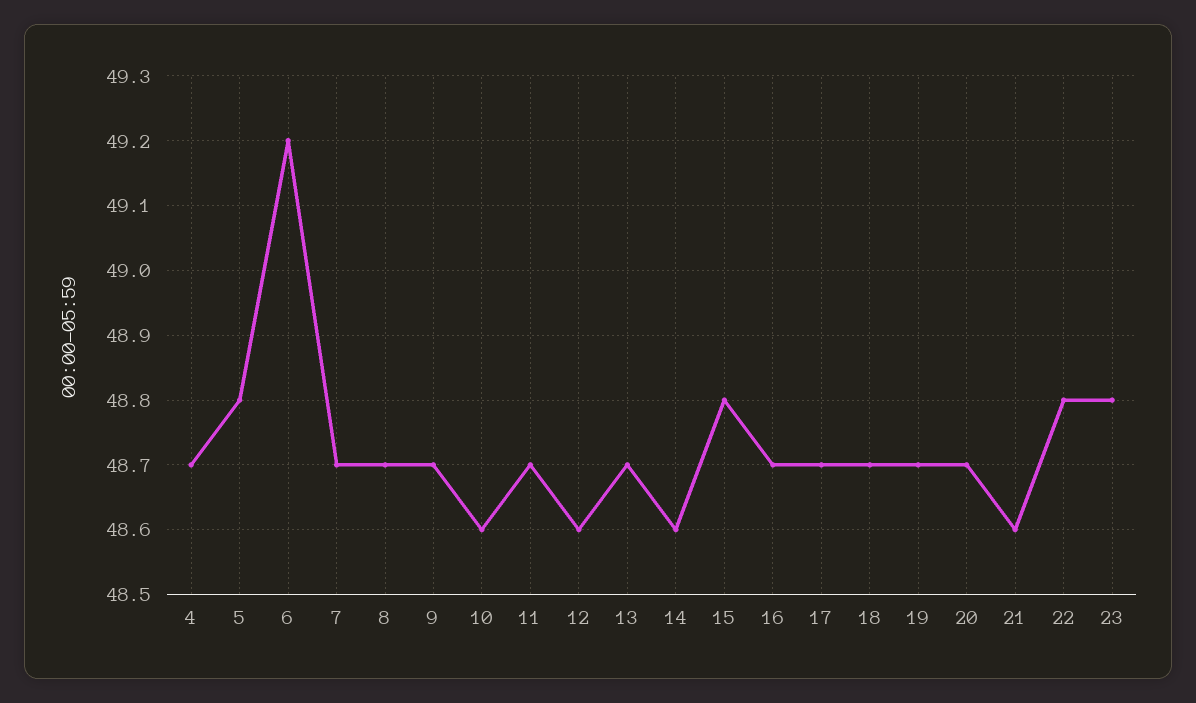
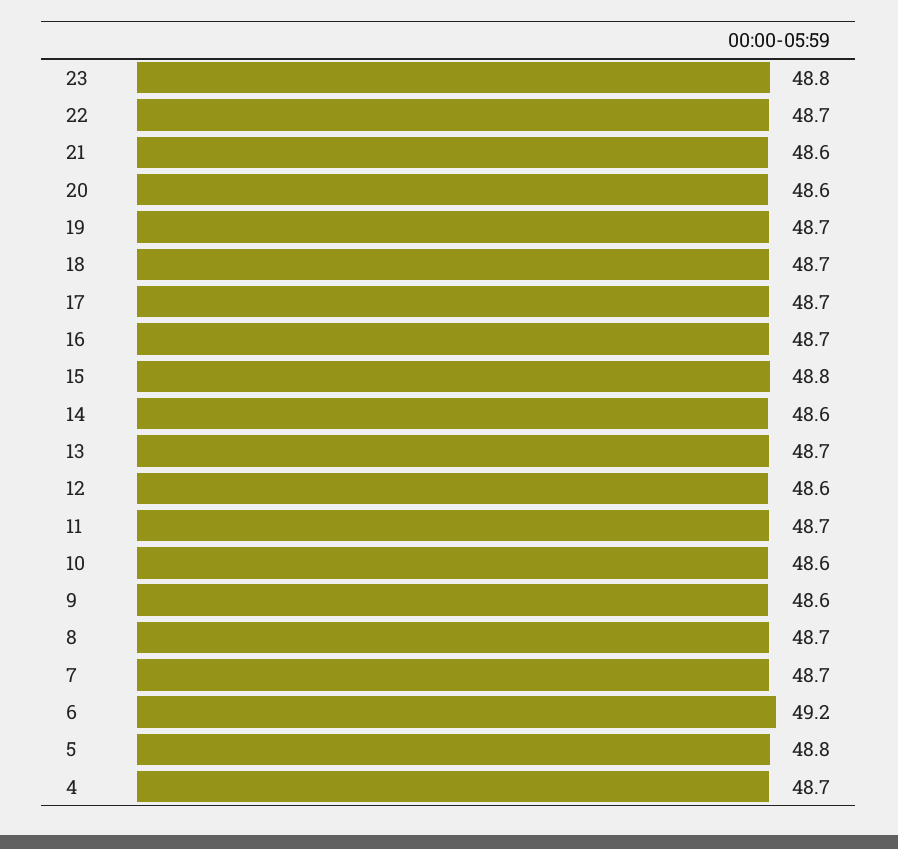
  {
    "4": 48.7,
    "5": 48.8,
    "6": 49.2,
    "7": 48.7,
    "8": 48.7,
-   "9": 48.7,
+   "9": 48.6,
    "10": 48.6,
    "11": 48.7,
    "12": 48.6,
    "13": 48.7,
    "14": 48.6,
    "15": 48.8,
    "16": 48.7,
    "17": 48.7,
    "18": 48.7,
    "19": 48.7,
-   "20": 48.7,
+   "20": 48.6,
    "21": 48.6,
-   "22": 48.8,
+   "22": 48.7,
    "23": 48.8
  }

